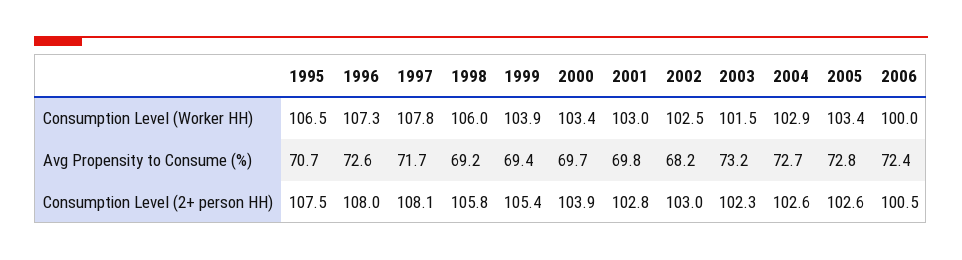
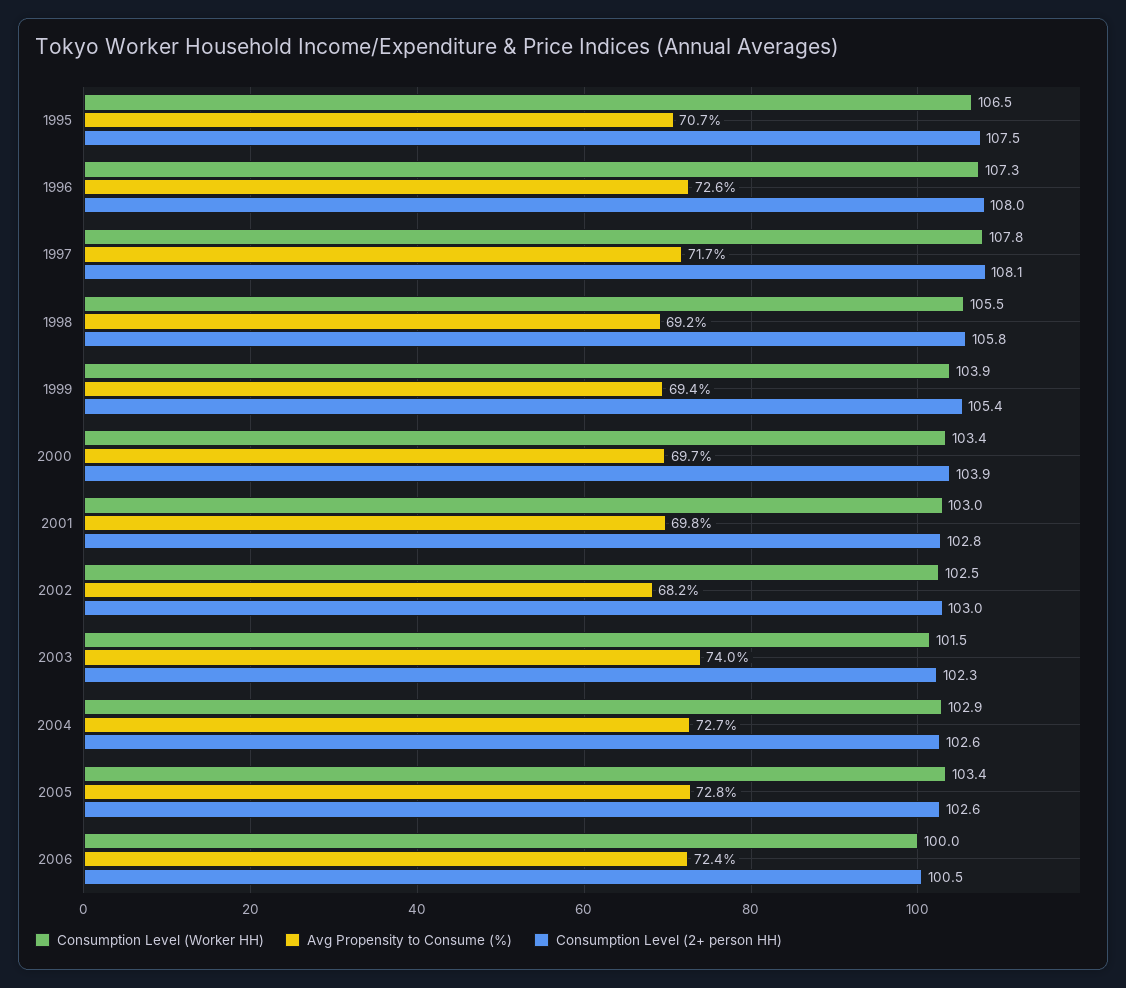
  {
    "Consumption Level (Worker HH)": {
      "1995": 106.5,
      "1996": 107.3,
      "1997": 107.8,
-     "1998": 106,
+     "1998": 105.5,
      "1999": 103.9,
      "2000": 103.4,
      "2001": 103,
      "2002": 102.5,
      "2003": 101.5,
      "2004": 102.9,
      "2005": 103.4,
      "2006": 100
    },
    "Avg Propensity to Consume (%)": {
      "1995": 70.7,
      "1996": 72.6,
      "1997": 71.7,
      "1998": 69.2,
      "1999": 69.4,
      "2000": 69.7,
      "2001": 69.8,
      "2002": 68.2,
-     "2003": 73.2,
+     "2003": 74,
      "2004": 72.7,
      "2005": 72.8,
      "2006": 72.4
    },
    "Consumption Level (2+ person HH)": {
      "1995": 107.5,
      "1996": 108,
      "1997": 108.1,
      "1998": 105.8,
      "1999": 105.4,
      "2000": 103.9,
      "2001": 102.8,
      "2002": 103,
      "2003": 102.3,
      "2004": 102.6,
      "2005": 102.6,
      "2006": 100.5
    }
  }

